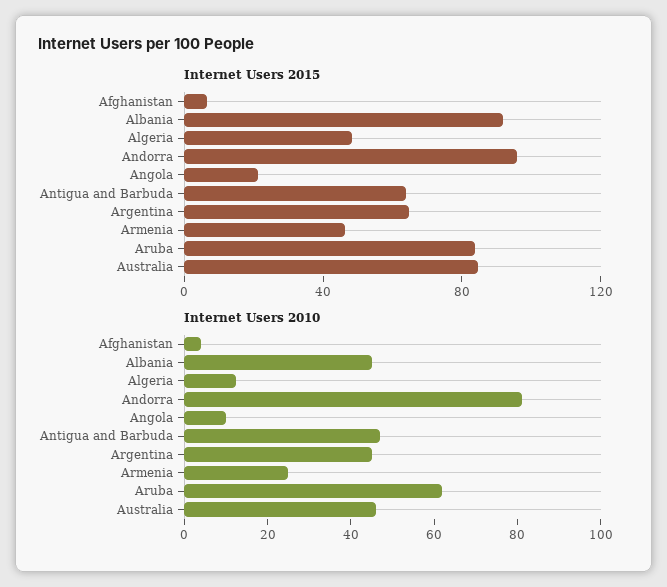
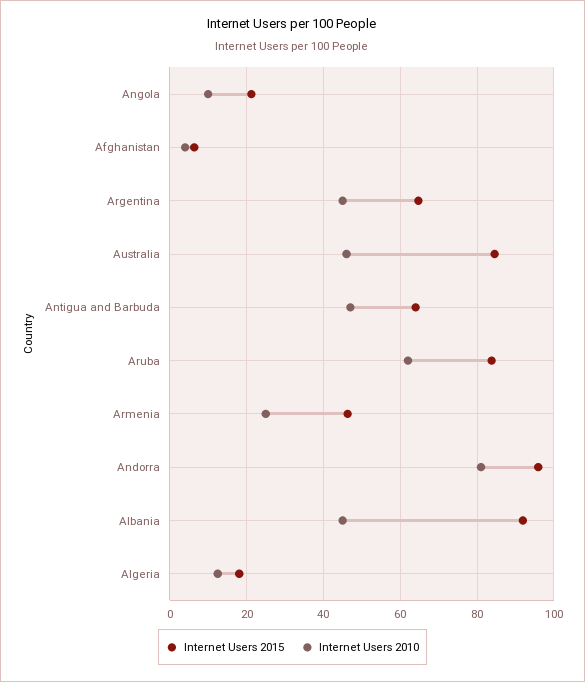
  {
    "Internet Users 2015": {
      "Afghanistan": 6,
      "Albania": 92,
-     "Algeria": 50,
+     "Algeria": 18,
      "Andorra": 96,
      "Angola": 22,
      "Antigua and Barbuda": 64,
      "Argentina": 64,
      "Armenia": 46,
      "Aruba": 84,
      "Australia": 84
    },
    "Internet Users 2010": {
      "Afghanistan": 4,
      "Albania": 46,
      "Algeria": 12,
      "Andorra": 82,
      "Angola": 10,
      "Antigua and Barbuda": 48,
      "Argentina": 46,
      "Armenia": 26,
      "Aruba": 62,
      "Australia": 46
    }
  }

